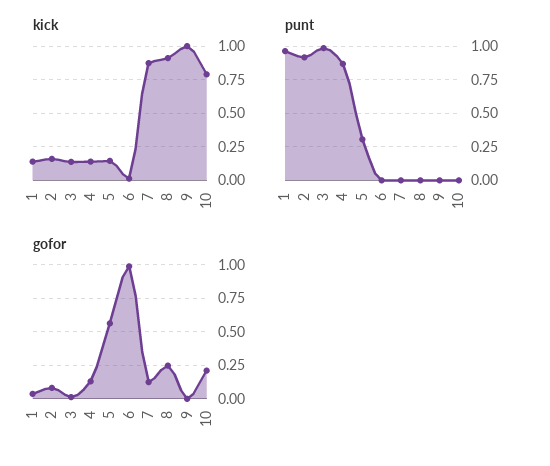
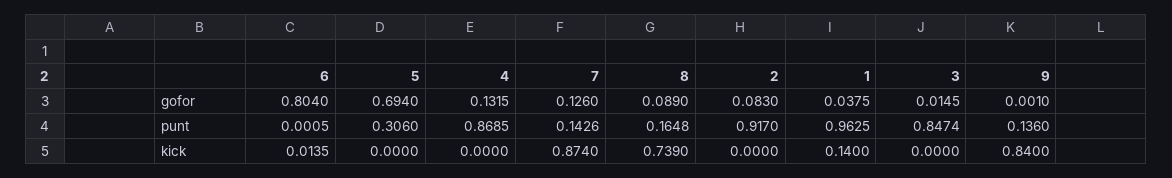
  {
    "kick": {
      "1": 0.14,
-     "2": 0.15,
+     "2": 0,
-     "3": 0.15,
+     "3": 0,
-     "4": 0.15,
+     "4": 0,
-     "5": 0.15,
+     "5": 0,
      "6": 0.0135,
      "7": 0.874,
-     "8": 0.9,
+     "8": 0.739,
-     "9": 1,
+     "9": 0.84
-     "10": 0.8
    },
    "punt": {
      "1": 0.9625,
      "2": 0.917,
-     "3": 1,
+     "3": 0.8474,
      "4": 0.8685,
      "5": 0.306,
      "6": 0.0005,
-     "7": 0,
+     "7": 0.1426,
-     "8": 0,
+     "8": 0.1648,
-     "9": 0,
+     "9": 0.136
-     "10": 0
    },
    "gofor": {
      "1": 0.0375,
      "2": 0.083,
      "3": 0.0145,
      "4": 0.1315,
-     "5": 0.55,
+     "5": 0.694,
-     "6": 1,
+     "6": 0.804,
      "7": 0.126,
-     "8": 0.25,
+     "8": 0.089,
-     "9": 0.001,
+     "9": 0.001
-     "10": 0.2
    }
  }

